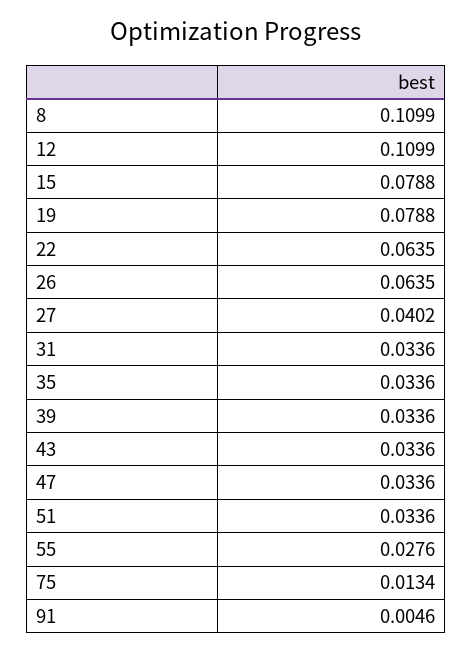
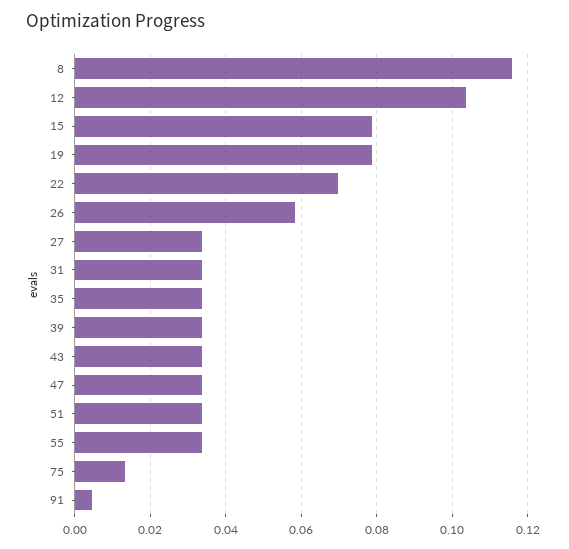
  {
-   "8": 0.1099,
+   "8": 0.116,
-   "12": 0.1099,
+   "12": 0.104,
    "15": 0.0788,
    "19": 0.0788,
-   "22": 0.0635,
+   "22": 0.07,
-   "26": 0.0635,
+   "26": 0.058,
-   "27": 0.0402,
+   "27": 0.034,
    "31": 0.0336,
    "35": 0.0336,
    "39": 0.0336,
    "43": 0.0336,
    "47": 0.0336,
    "51": 0.0336,
-   "55": 0.0276,
+   "55": 0.034,
    "75": 0.0134,
    "91": 0.0046
  }

